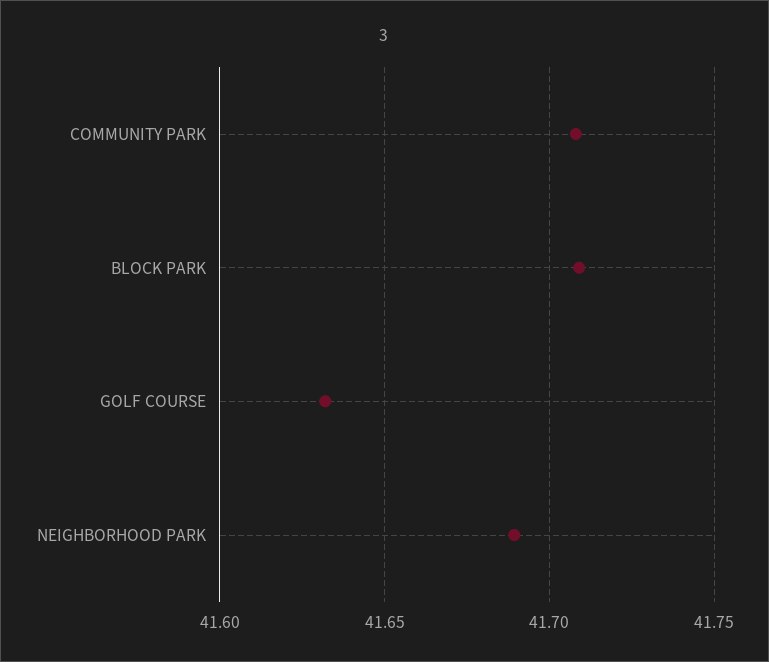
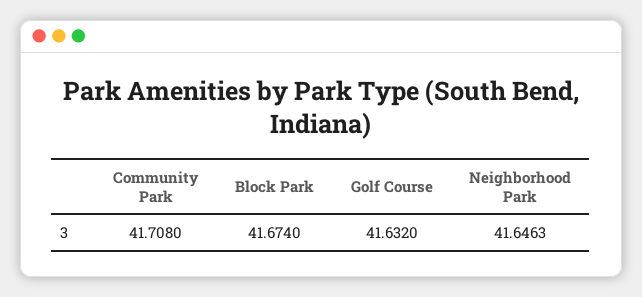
  {
    "COMMUNITY PARK": 41.708,
-   "BLOCK PARK": 41.71,
+   "BLOCK PARK": 41.674,
    "GOLF COURSE": 41.632,
-   "NEIGHBORHOOD PARK": 41.69
+   "NEIGHBORHOOD PARK": 41.6463
  }

